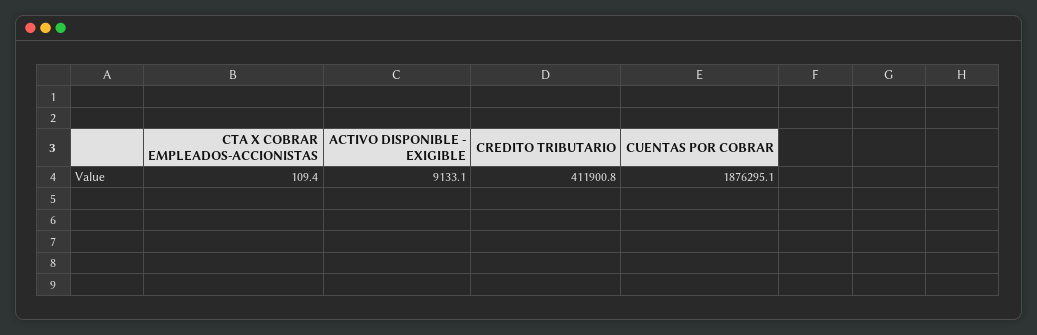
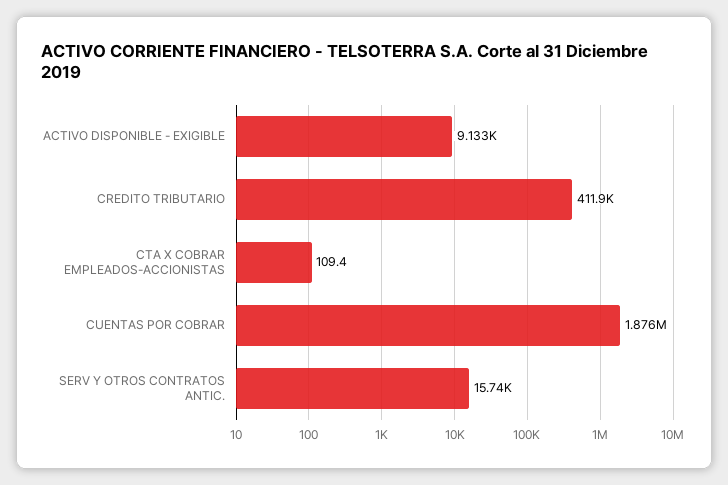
  {
    "CTA X COBRAR EMPLEADOS-ACCIONISTAS": 109.4,
    "ACTIVO DISPONIBLE - EXIGIBLE": 9133.1,
    "CREDITO TRIBUTARIO": 411900.8,
-   "CUENTAS POR COBRAR": 1876295.1
+   "CUENTAS POR COBRAR": 1876295.1,
+   "SERV Y OTROS CONTRATOS ANTIC.": 15740
  }

